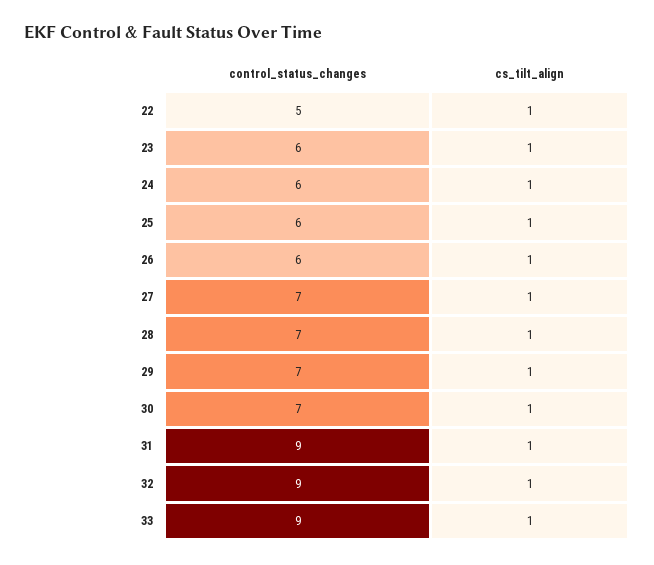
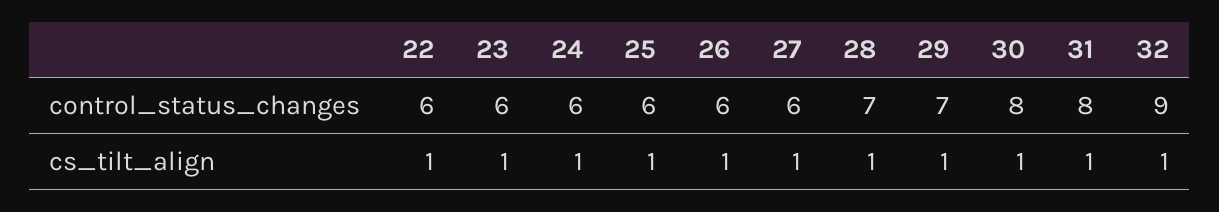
  {
    "control_status_changes": {
-     "22": 5,
+     "22": 6,
      "23": 6,
      "24": 6,
      "25": 6,
      "26": 6,
-     "27": 7,
+     "27": 6,
      "28": 7,
      "29": 7,
-     "30": 7,
+     "30": 8,
-     "31": 9,
+     "31": 8,
-     "32": 9,
+     "32": 9
-     "33": 9
    },
    "cs_tilt_align": {
      "22": 1,
      "23": 1,
      "24": 1,
      "25": 1,
      "26": 1,
      "27": 1,
      "28": 1,
      "29": 1,
      "30": 1,
      "31": 1,
-     "32": 1,
+     "32": 1
-     "33": 1
    }
  }

